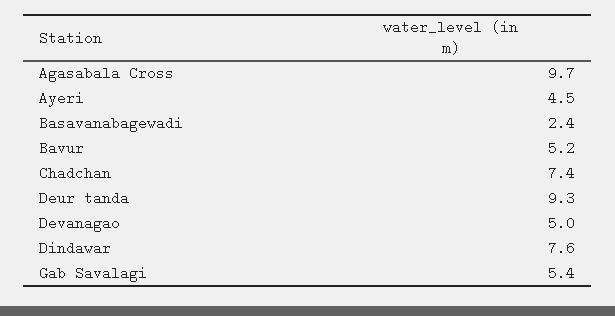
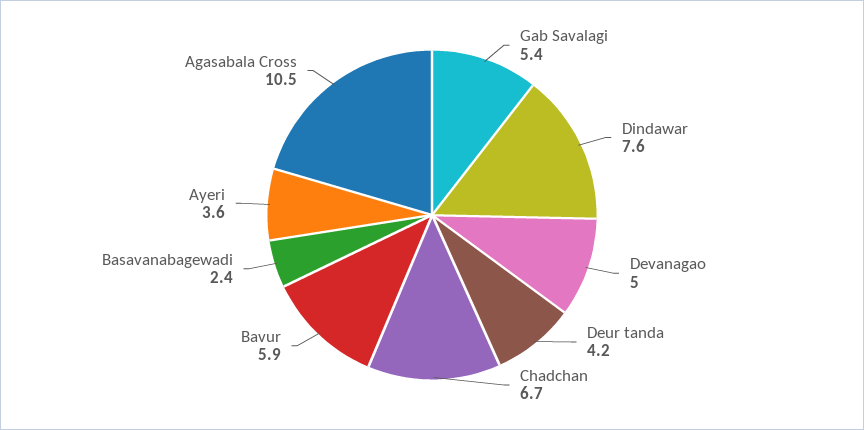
  {
-   "Agasabala Cross": 9.7,
+   "Agasabala Cross": 10.5,
-   "Ayeri": 4.5,
+   "Ayeri": 3.6,
    "Basavanabagewadi": 2.4,
-   "Bavur": 5.2,
+   "Bavur": 5.9,
-   "Chadchan": 7.4,
+   "Chadchan": 6.7,
-   "Deur tanda": 9.3,
+   "Deur tanda": 4.2,
    "Devanagao": 5,
    "Dindawar": 7.6,
    "Gab Savalagi": 5.4
  }

